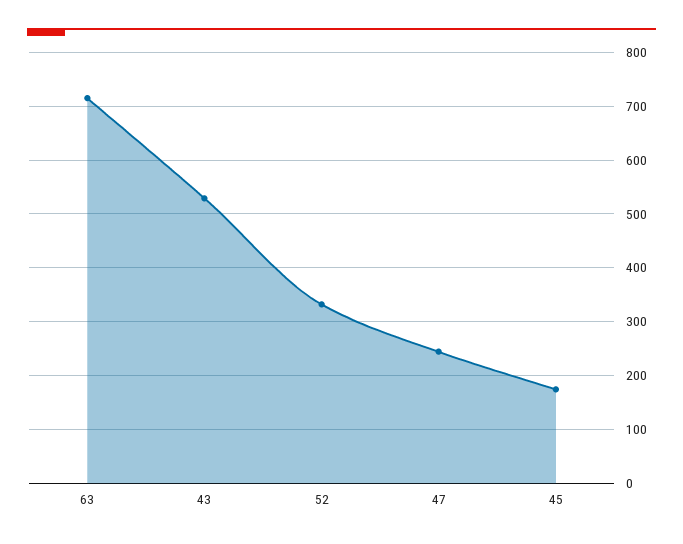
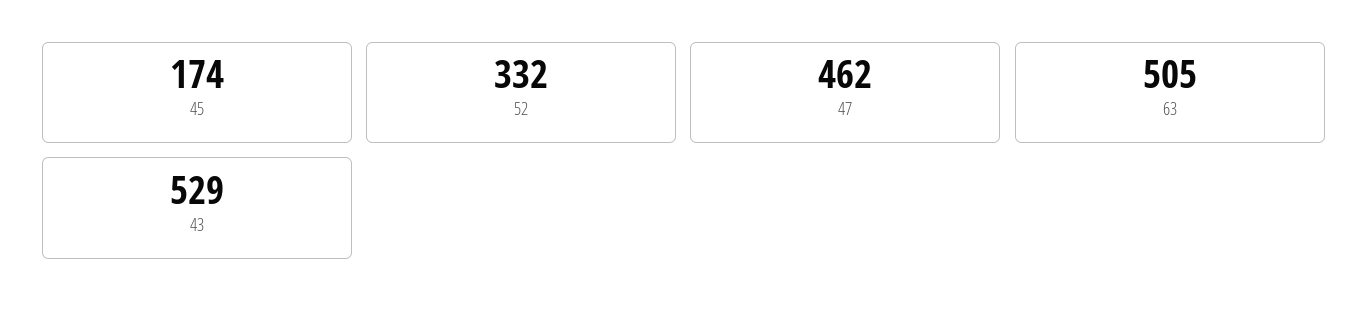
  {
-   "63": 720,
+   "63": 505,
    "43": 529,
    "52": 332,
-   "47": 240,
+   "47": 462,
    "45": 174
  }

